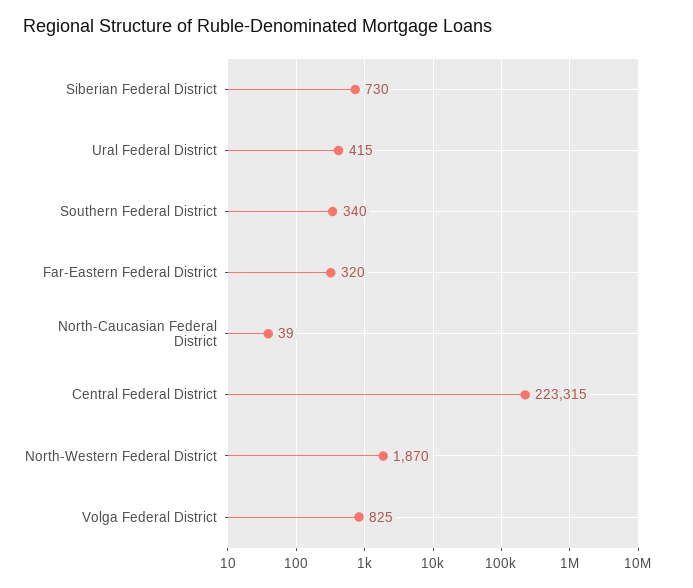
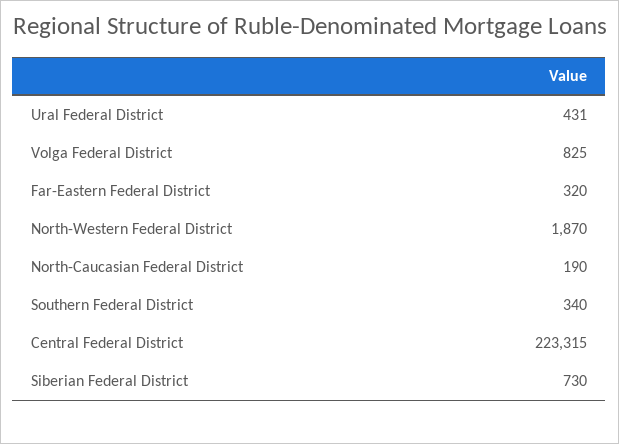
  {
    "Siberian Federal District": 730,
-   "Ural Federal District": 415,
+   "Ural Federal District": 431,
    "Southern Federal District": 340,
    "Far-Eastern Federal District": 320,
-   "North-Caucasian Federal District": 39,
+   "North-Caucasian Federal District": 190,
    "Central Federal District": 223315,
    "North-Western Federal District": 1870,
    "Volga Federal District": 825
  }

